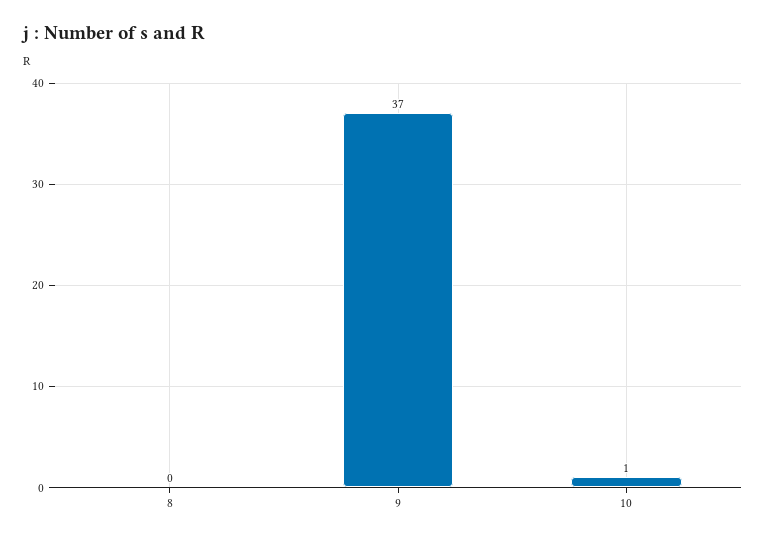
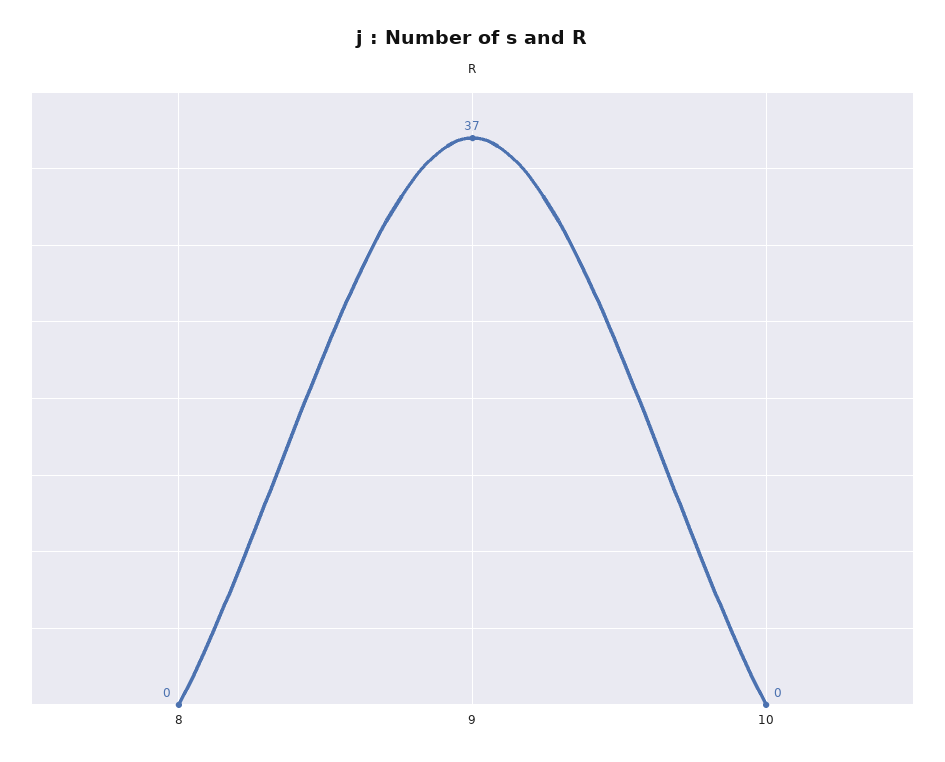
  {
    "8": 0,
    "9": 37,
-   "10": 1
+   "10": 0
  }

